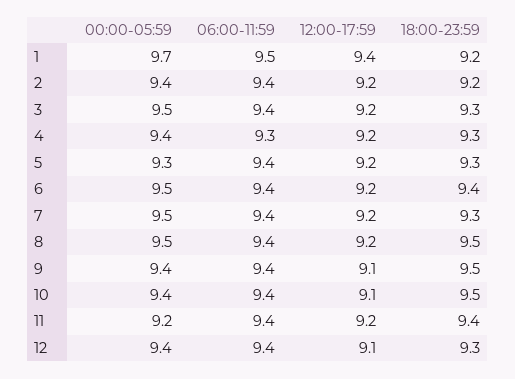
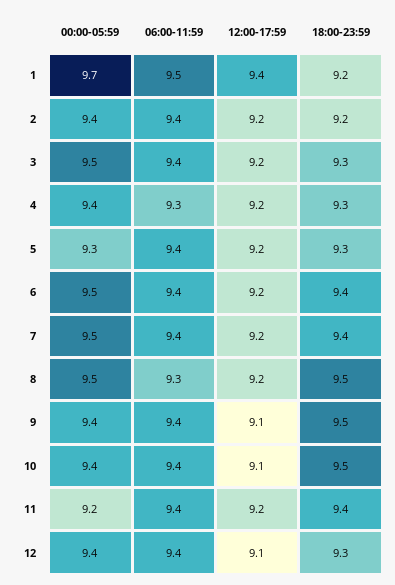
  {
    "00:00-05:59": {
      "1": 9.7,
      "2": 9.4,
      "3": 9.5,
      "4": 9.4,
      "5": 9.3,
      "6": 9.5,
      "7": 9.5,
      "8": 9.5,
      "9": 9.4,
      "10": 9.4,
      "11": 9.2,
      "12": 9.4
    },
    "06:00-11:59": {
      "1": 9.5,
      "2": 9.4,
      "3": 9.4,
      "4": 9.3,
      "5": 9.4,
      "6": 9.4,
      "7": 9.4,
-     "8": 9.4,
+     "8": 9.3,
      "9": 9.4,
      "10": 9.4,
      "11": 9.4,
      "12": 9.4
    },
    "12:00-17:59": {
      "1": 9.4,
      "2": 9.2,
      "3": 9.2,
      "4": 9.2,
      "5": 9.2,
      "6": 9.2,
      "7": 9.2,
      "8": 9.2,
      "9": 9.1,
      "10": 9.1,
      "11": 9.2,
      "12": 9.1
    },
    "18:00-23:59": {
      "1": 9.2,
      "2": 9.2,
      "3": 9.3,
      "4": 9.3,
      "5": 9.3,
      "6": 9.4,
-     "7": 9.3,
+     "7": 9.4,
      "8": 9.5,
      "9": 9.5,
      "10": 9.5,
      "11": 9.4,
      "12": 9.3
    }
  }

